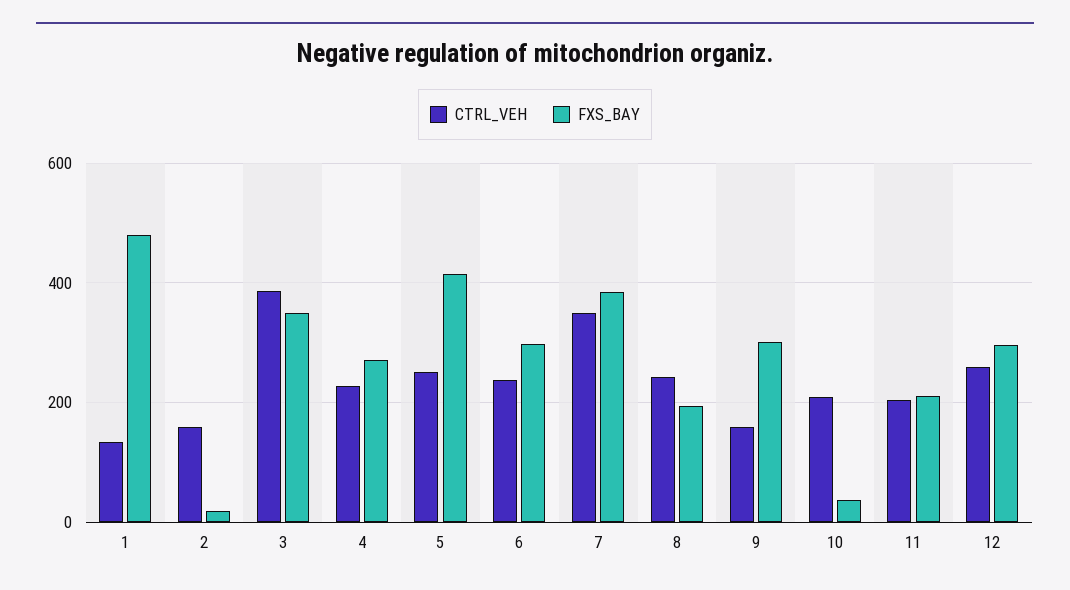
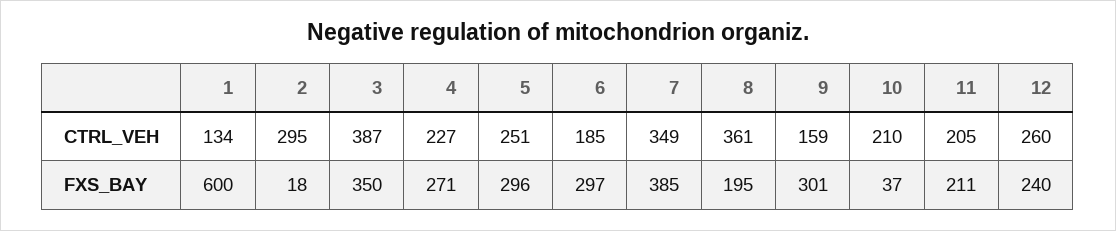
  {
    "CTRL_VEH": {
      "1": 134,
-     "2": 160,
+     "2": 295,
      "3": 387,
      "4": 227,
      "5": 251,
-     "6": 240,
+     "6": 185,
      "7": 349,
-     "8": 240,
+     "8": 361,
      "9": 159,
      "10": 210,
      "11": 205,
      "12": 260
    },
    "FXS_BAY": {
-     "1": 480,
+     "1": 600,
      "2": 18,
      "3": 350,
      "4": 271,
-     "5": 420,
+     "5": 296,
      "6": 297,
      "7": 385,
      "8": 195,
      "9": 301,
      "10": 37,
      "11": 211,
-     "12": 300
+     "12": 240
    }
  }

